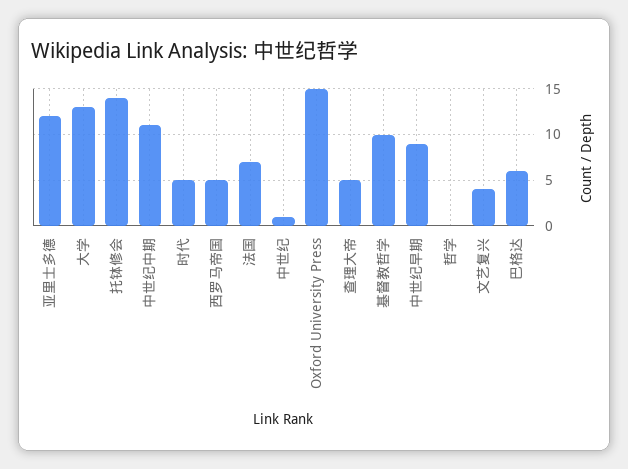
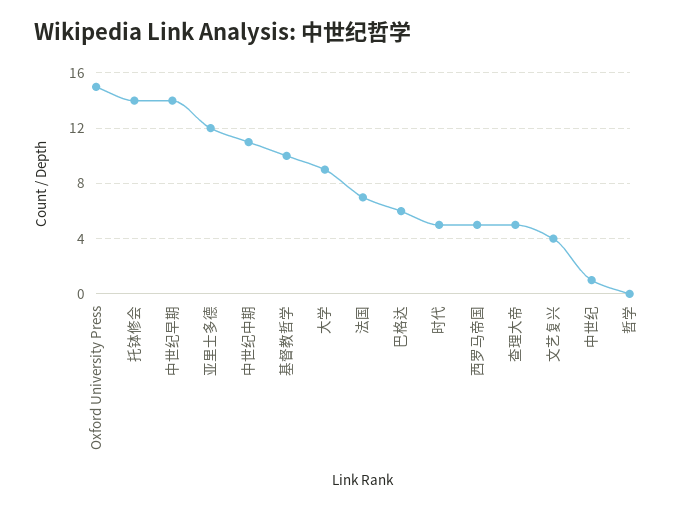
  {
    "亚里士多德": 12,
-   "大学": 13,
+   "大学": 9,
    "托钵修会": 14,
    "中世纪中期": 11,
    "时代": 5,
    "西罗马帝国": 5,
    "法国": 7,
    "中世纪": 1,
    "Oxford University Press": 15,
    "查理大帝": 5,
    "基督教哲学": 10,
-   "中世纪早期": 9,
+   "中世纪早期": 14,
    "哲学": 0,
    "文艺复兴": 4,
    "巴格达": 6
  }

